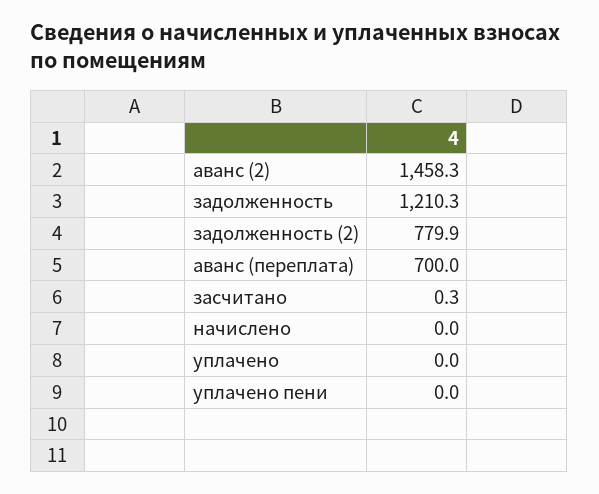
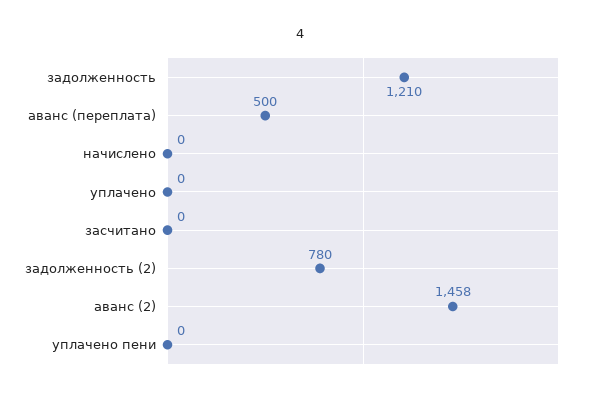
  {
    "аванс (2)": 1458.3,
    "задолженность": 1210.3,
    "задолженность (2)": 779.9,
-   "аванс (переплата)": 700,
+   "аванс (переплата)": 500,
    "засчитано": 0.3,
    "начислено": 0,
    "уплачено": 0,
    "уплачено пени": 0
  }

